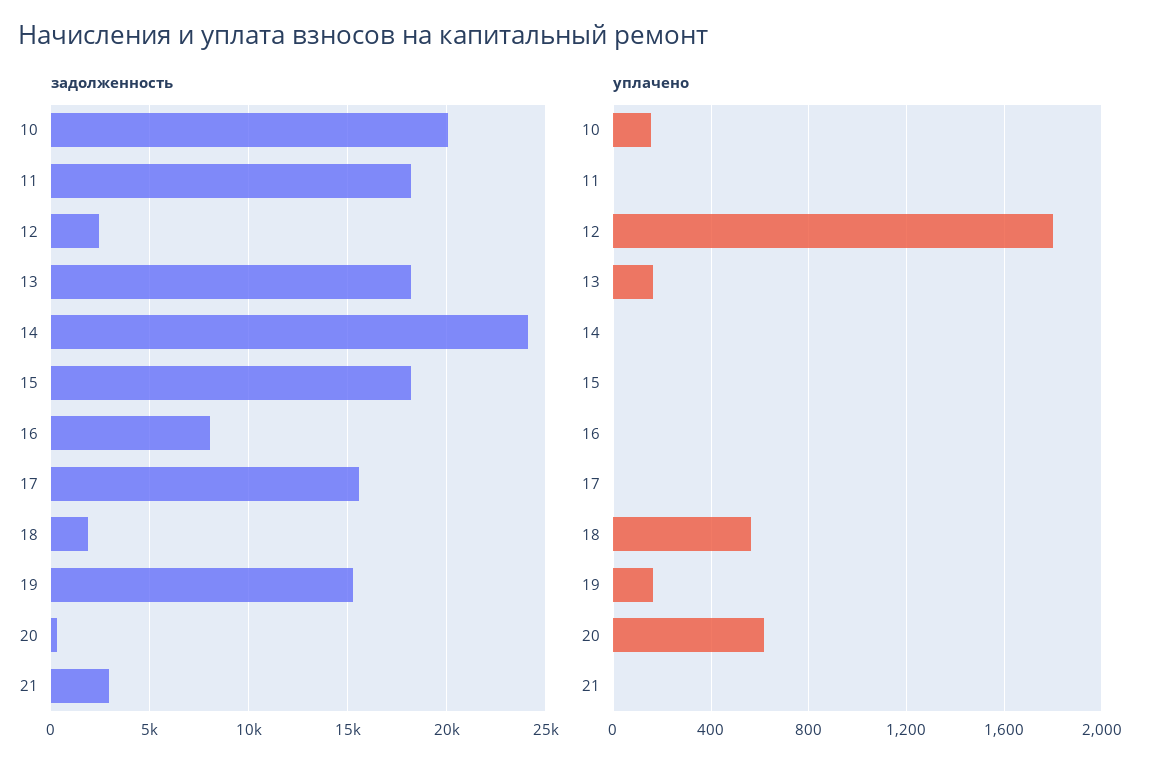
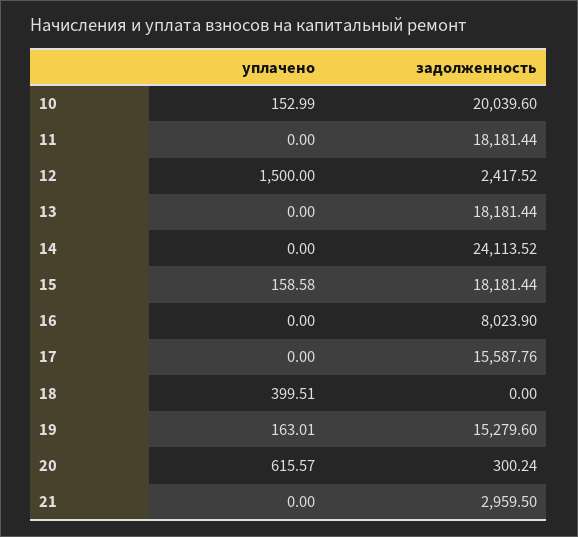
  {
    "задолженность": {
      "10": 20039.6,
      "11": 18181.44,
      "12": 2417.52,
      "13": 18181.44,
      "14": 24113.52,
      "15": 18181.44,
      "16": 8023.9,
      "17": 15587.76,
-     "18": 2000,
+     "18": 0,
      "19": 15279.6,
      "20": 300.24,
      "21": 2959.5
    },
    "уплачено": {
      "10": 152.99,
      "11": 0,
-     "12": 1800,
+     "12": 1500,
-     "13": 150,
+     "13": 0,
      "14": 0,
-     "15": 0,
+     "15": 158.58,
      "16": 0,
      "17": 0,
-     "18": 550,
+     "18": 399.51,
      "19": 163.01,
      "20": 615.57,
      "21": 0
    }
  }

